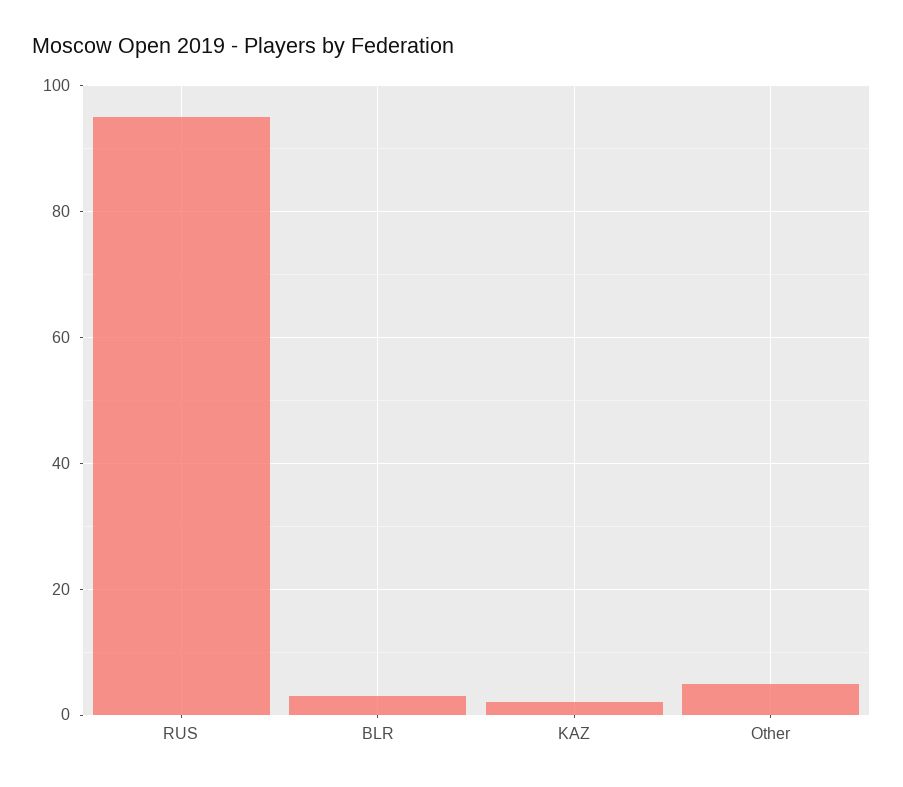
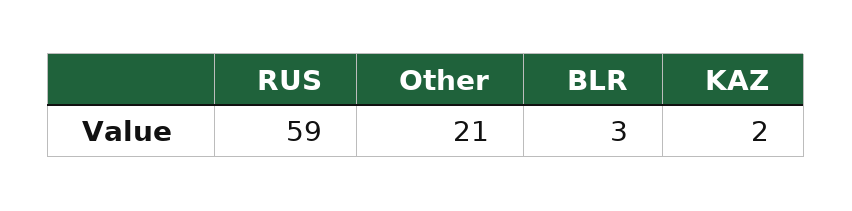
  {
-   "RUS": 95,
+   "RUS": 59,
    "BLR": 3,
    "KAZ": 2,
-   "Other": 5
+   "Other": 21
  }

